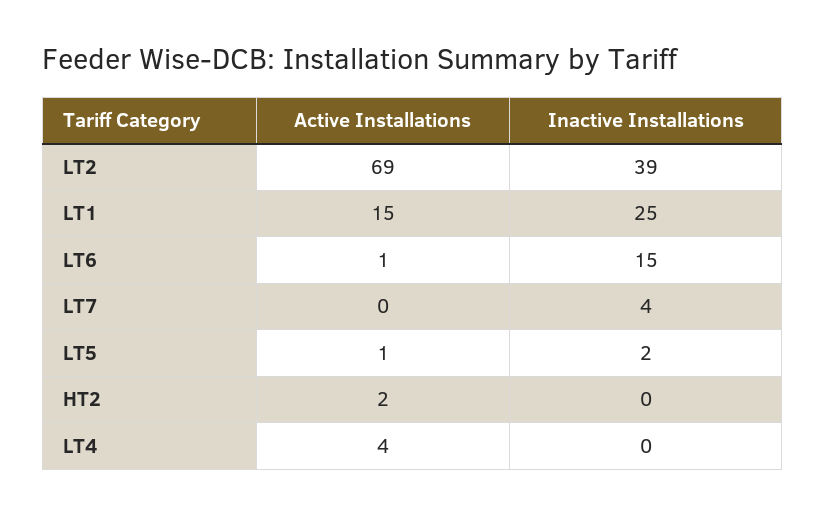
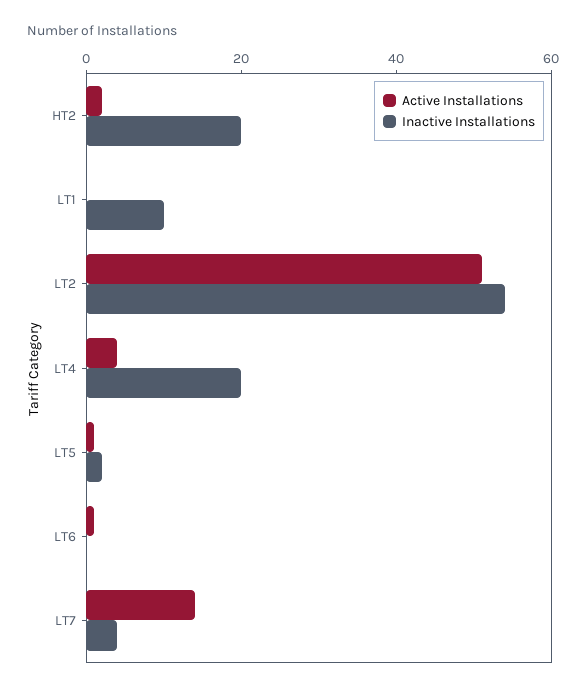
  {
    "Active Installations": {
-     "LT2": 69,
+     "LT2": 50,
-     "LT1": 15,
+     "LT1": 0,
      "LT6": 1,
-     "LT7": 0,
+     "LT7": 15,
      "LT5": 1,
      "HT2": 2,
      "LT4": 4
    },
    "Inactive Installations": {
-     "LT2": 39,
+     "LT2": 55,
-     "LT1": 25,
+     "LT1": 10,
-     "LT6": 15,
+     "LT6": 0,
      "LT7": 4,
      "LT5": 2,
-     "HT2": 0,
+     "HT2": 20,
-     "LT4": 0
+     "LT4": 20
    }
  }

